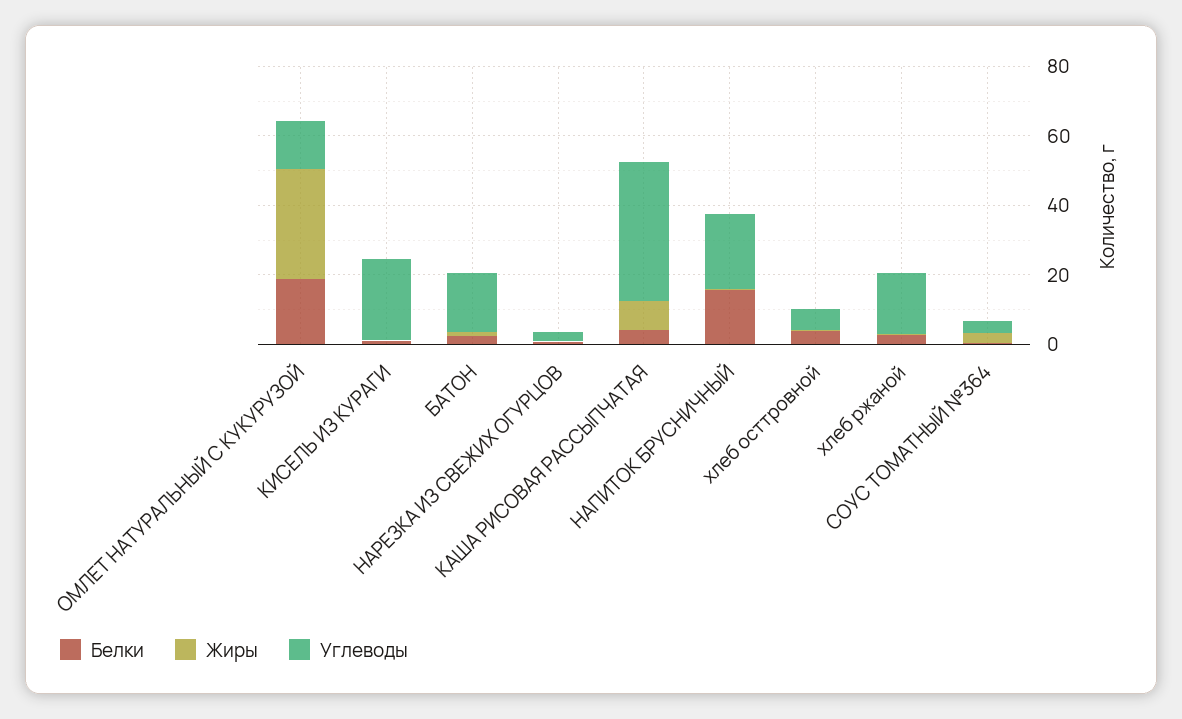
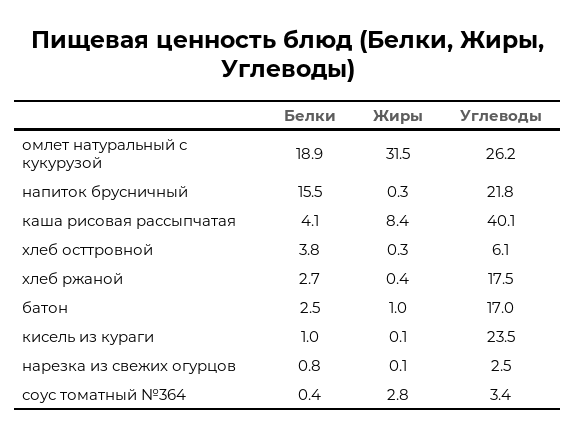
  {
    "Белки": {
      "ОМЛЕТ НАТУРАЛЬНЫЙ С КУКУРУЗОЙ": 18.9,
      "КИСЕЛЬ ИЗ КУРАГИ": 1,
      "БАТОН": 2.5,
      "НАРЕЗКА ИЗ СВЕЖИХ ОГУРЦОВ": 0.8,
      "КАША РИСОВАЯ РАССЫПЧАТАЯ": 4.1,
      "НАПИТОК БРУСНИЧНЫЙ": 15.5,
      "хлеб осттровной": 3.8,
      "хлеб ржаной": 2.7,
      "СОУС ТОМАТНЫЙ №364": 0.4
    },
    "Жиры": {
      "ОМЛЕТ НАТУРАЛЬНЫЙ С КУКУРУЗОЙ": 31.5,
      "КИСЕЛЬ ИЗ КУРАГИ": 0.1,
      "БАТОН": 1,
      "НАРЕЗКА ИЗ СВЕЖИХ ОГУРЦОВ": 0.1,
      "КАША РИСОВАЯ РАССЫПЧАТАЯ": 8.4,
      "НАПИТОК БРУСНИЧНЫЙ": 0.3,
      "хлеб осттровной": 0.3,
      "хлеб ржаной": 0.4,
      "СОУС ТОМАТНЫЙ №364": 2.8
    },
    "Углеводы": {
-     "ОМЛЕТ НАТУРАЛЬНЫЙ С КУКУРУЗОЙ": 15,
+     "ОМЛЕТ НАТУРАЛЬНЫЙ С КУКУРУЗОЙ": 26.2,
      "КИСЕЛЬ ИЗ КУРАГИ": 23.5,
      "БАТОН": 17,
      "НАРЕЗКА ИЗ СВЕЖИХ ОГУРЦОВ": 2.5,
      "КАША РИСОВАЯ РАССЫПЧАТАЯ": 40.1,
      "НАПИТОК БРУСНИЧНЫЙ": 21.8,
      "хлеб осттровной": 6.1,
      "хлеб ржаной": 17.5,
      "СОУС ТОМАТНЫЙ №364": 3.4
    }
  }

